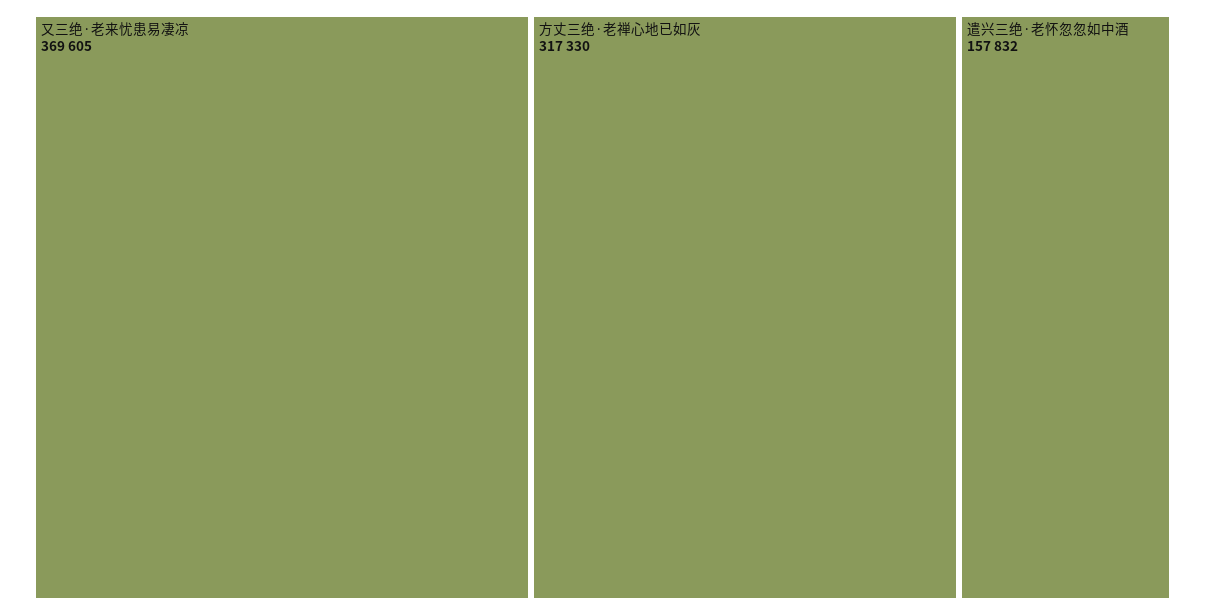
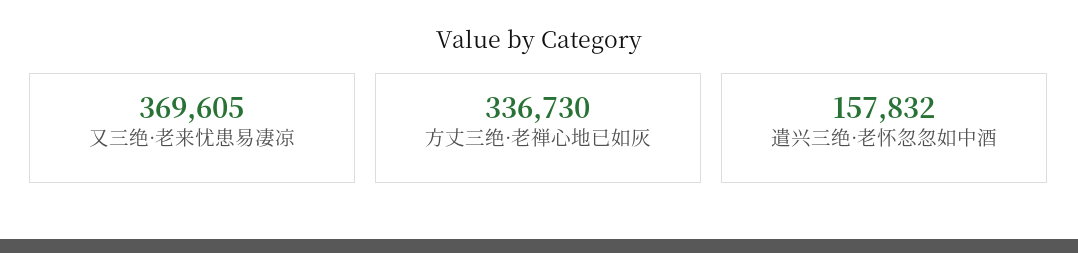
  {
    "又三绝·老来忧患易凄凉": 369605,
-   "方丈三绝·老禅心地已如灰": 317330,
+   "方丈三绝·老禅心地已如灰": 336730,
    "遣兴三绝·老怀忽忽如中酒": 157832
  }

